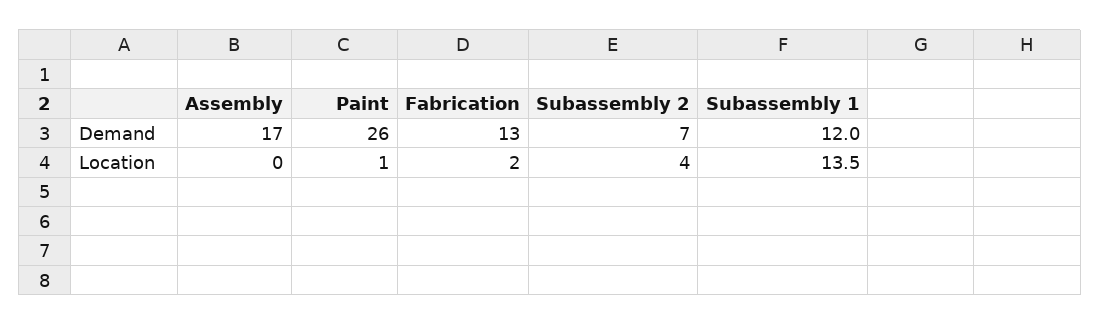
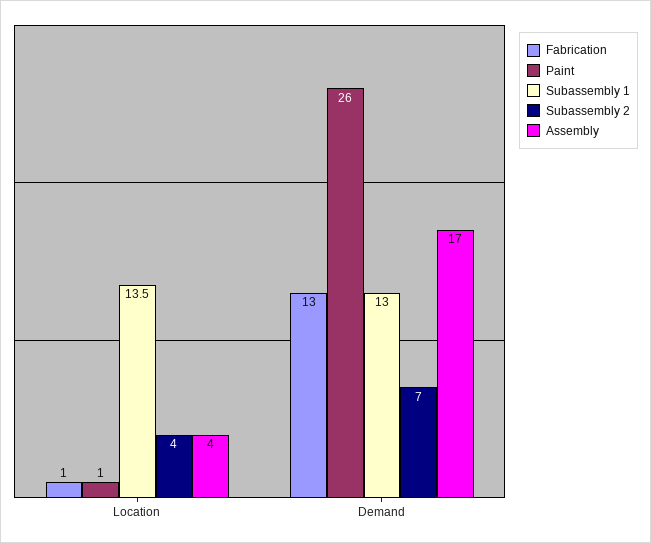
  {
    "Assembly": {
      "Demand": 17,
-     "Location": 0
+     "Location": 4
    },
    "Paint": {
      "Demand": 26,
      "Location": 1
    },
    "Fabrication": {
      "Demand": 13,
-     "Location": 2
+     "Location": 1
    },
    "Subassembly 2": {
      "Demand": 7,
      "Location": 4
    },
    "Subassembly 1": {
-     "Demand": 12,
+     "Demand": 13,
      "Location": 13.5
    }
  }

